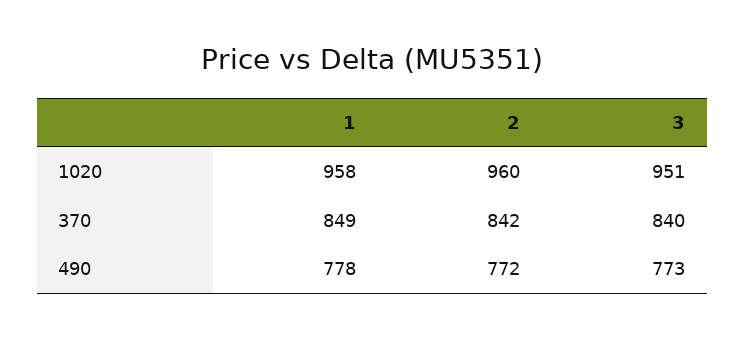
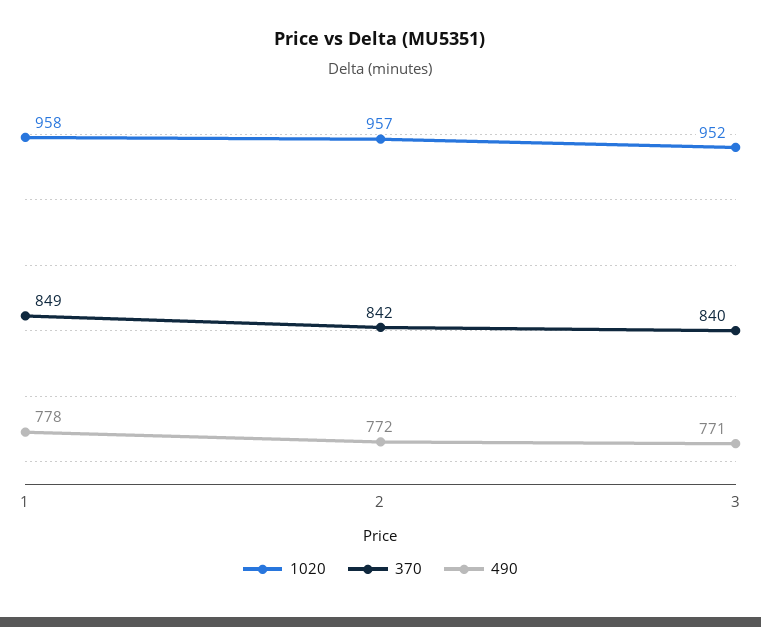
  {
    "1020": {
      "1": 958,
-     "2": 960,
+     "2": 957,
-     "3": 951
+     "3": 952
    },
    "370": {
      "1": 849,
      "2": 842,
      "3": 840
    },
    "490": {
      "1": 778,
      "2": 772,
-     "3": 773
+     "3": 771
    }
  }

